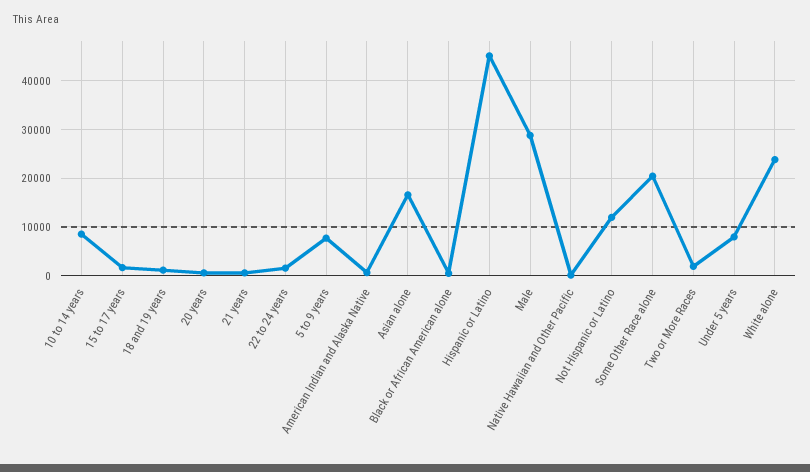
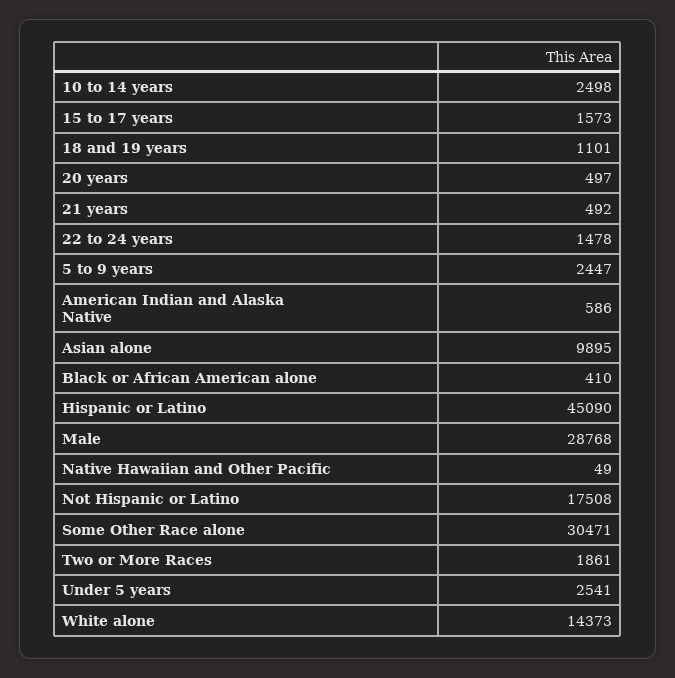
  {
-   "10 to 14 years": 8000,
+   "10 to 14 years": 2498,
    "15 to 17 years": 1573,
    "18 and 19 years": 1101,
    "20 years": 497,
    "21 years": 492,
    "22 to 24 years": 1478,
-   "5 to 9 years": 8000,
+   "5 to 9 years": 2447,
    "American Indian and Alaska Native": 586,
-   "Asian alone": 16000,
+   "Asian alone": 9895,
    "Black or African American alone": 410,
    "Hispanic or Latino": 45090,
    "Male": 28768,
    "Native Hawaiian and Other Pacific": 49,
-   "Not Hispanic or Latino": 12000,
+   "Not Hispanic or Latino": 17508,
-   "Some Other Race alone": 20000,
+   "Some Other Race alone": 30471,
    "Two or More Races": 1861,
-   "Under 5 years": 8000,
+   "Under 5 years": 2541,
-   "White alone": 24000
+   "White alone": 14373
  }

